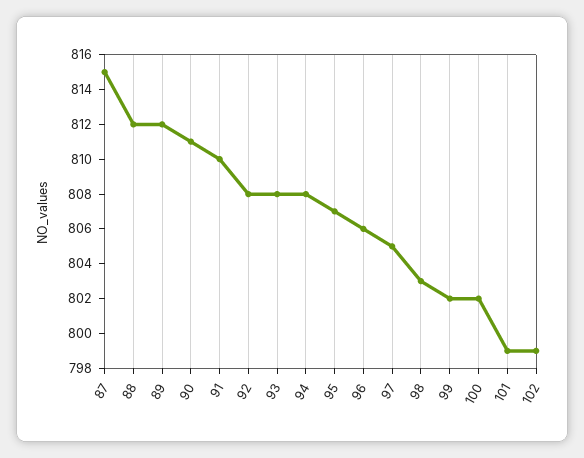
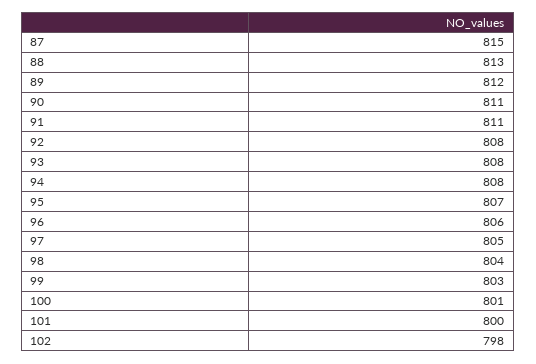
  {
    "87": 815,
-   "88": 812,
+   "88": 813,
    "89": 812,
    "90": 811,
-   "91": 810,
+   "91": 811,
    "92": 808,
    "93": 808,
    "94": 808,
    "95": 807,
    "96": 806,
    "97": 805,
-   "98": 803,
+   "98": 804,
-   "99": 802,
+   "99": 803,
-   "100": 802,
+   "100": 801,
-   "101": 799,
+   "101": 800,
-   "102": 799
+   "102": 798
  }

